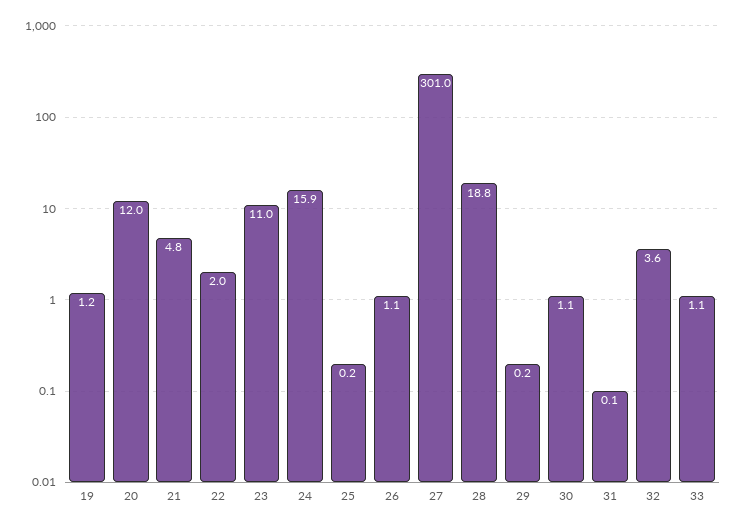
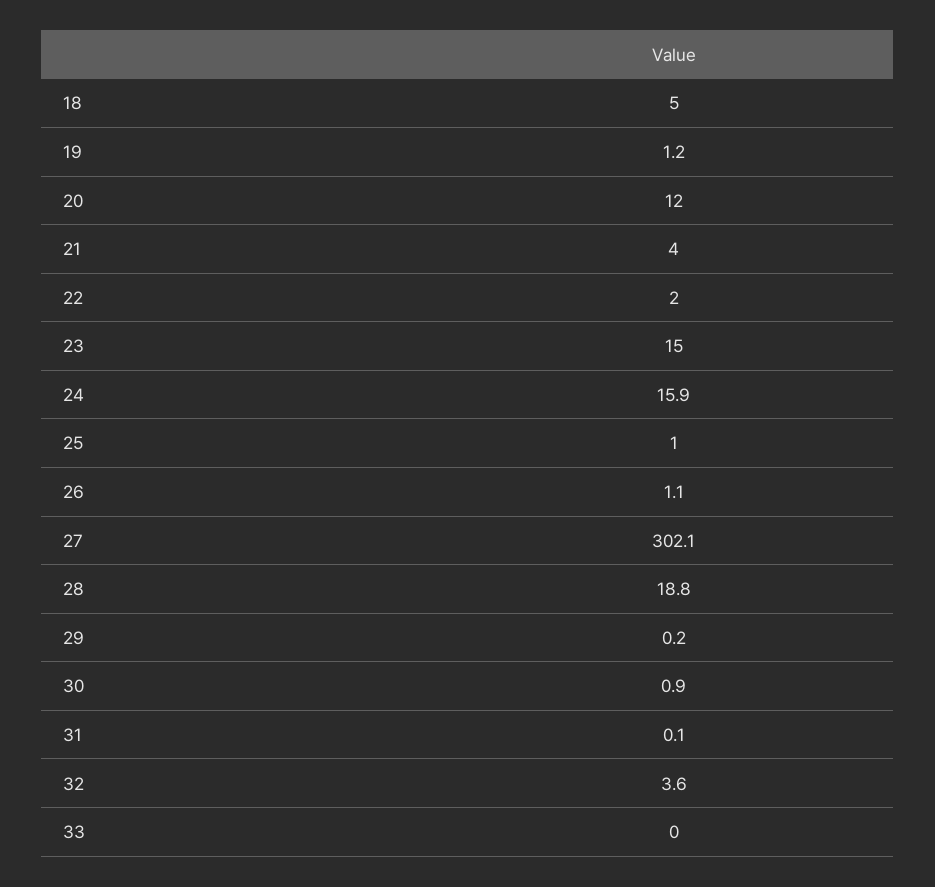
  {
    "19": 1.2,
    "20": 12,
-   "21": 4.8,
+   "21": 4,
    "22": 2,
-   "23": 11,
+   "23": 15,
    "24": 15.9,
-   "25": 0.2,
+   "25": 1,
    "26": 1.1,
-   "27": 301,
+   "27": 302.1,
    "28": 18.8,
    "29": 0.2,
-   "30": 1.1,
+   "30": 0.9,
    "31": 0.1,
    "32": 3.6,
-   "33": 1.1
+   "33": 0,
+   "18": 5
  }

